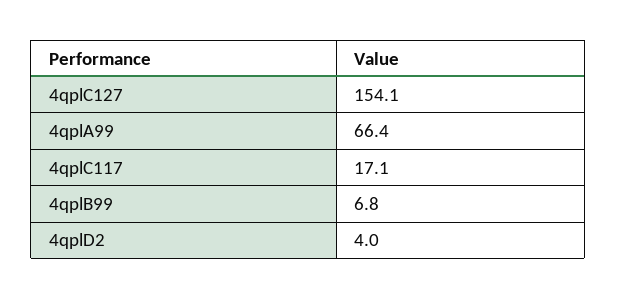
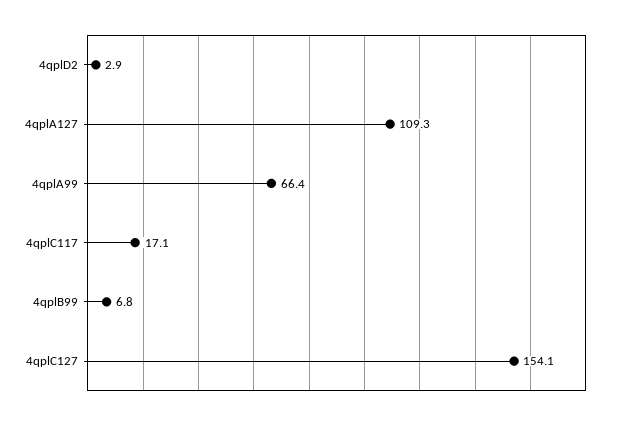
  {
    "4qplC127": 154.1,
    "4qplA99": 66.4,
    "4qplC117": 17.1,
    "4qplB99": 6.8,
-   "4qplD2": 4
+   "4qplD2": 2.9,
+   "4qplA127": 109.3
  }

